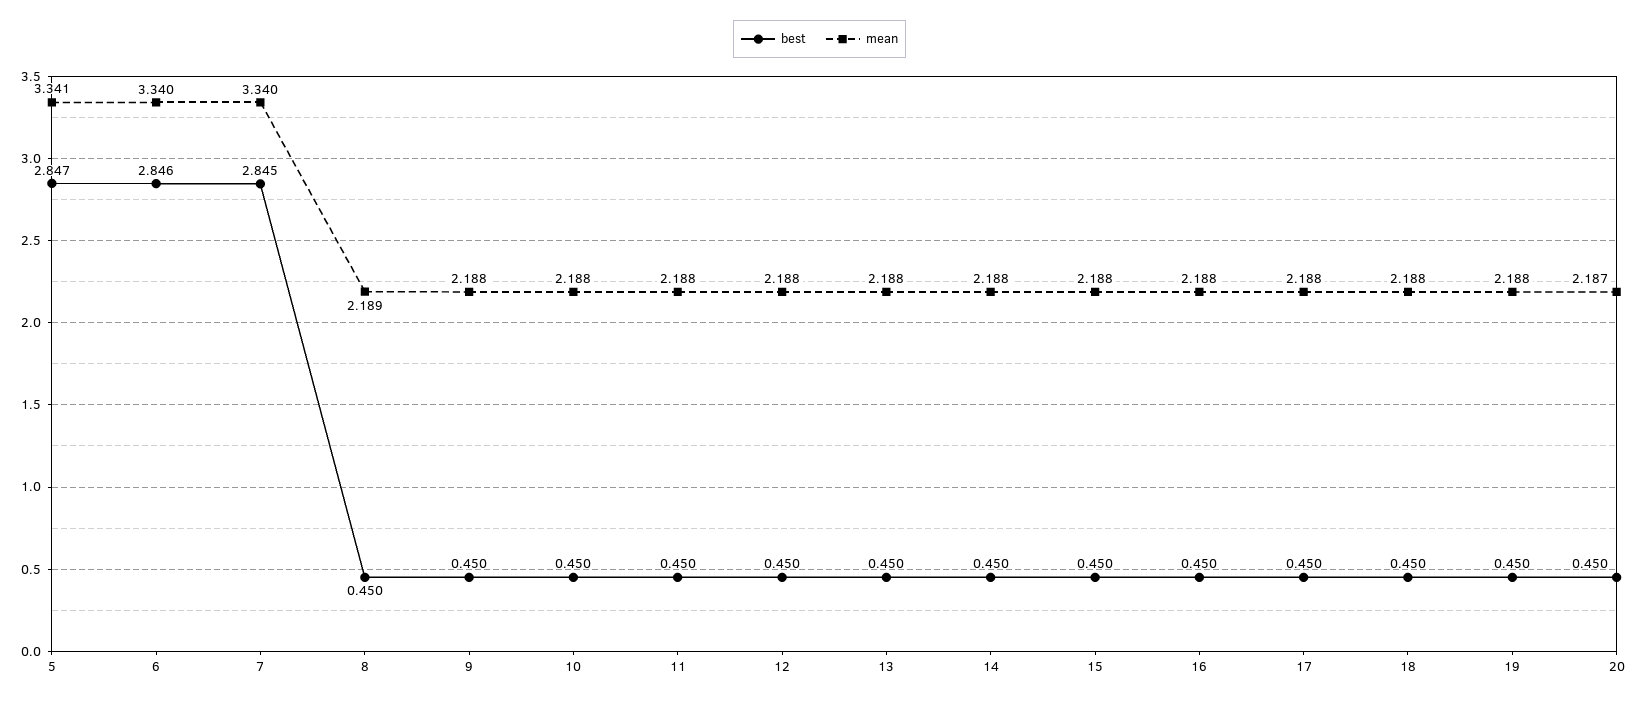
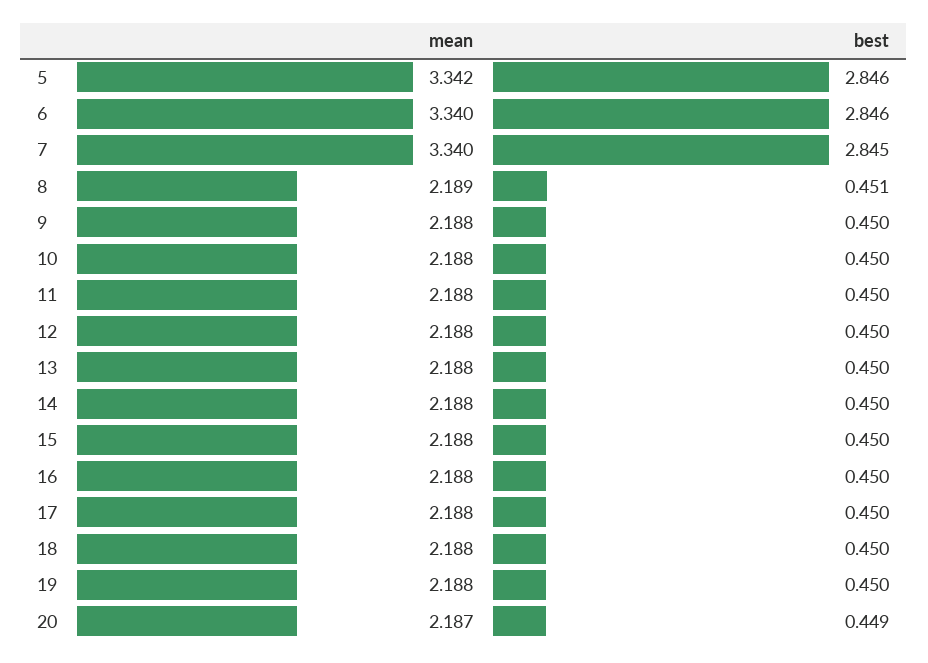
  {
    "best": {
-     "5": 2.847,
+     "5": 2.846,
      "6": 2.846,
      "7": 2.845,
-     "8": 0.45,
+     "8": 0.451,
      "9": 0.45,
      "10": 0.45,
      "11": 0.45,
      "12": 0.45,
      "13": 0.45,
      "14": 0.45,
      "15": 0.45,
      "16": 0.45,
      "17": 0.45,
      "18": 0.45,
      "19": 0.45,
-     "20": 0.45
+     "20": 0.449
    },
    "mean": {
-     "5": 3.341,
+     "5": 3.342,
      "6": 3.34,
      "7": 3.34,
      "8": 2.189,
      "9": 2.188,
      "10": 2.188,
      "11": 2.188,
      "12": 2.188,
      "13": 2.188,
      "14": 2.188,
      "15": 2.188,
      "16": 2.188,
      "17": 2.188,
      "18": 2.188,
      "19": 2.188,
      "20": 2.187
    }
  }

